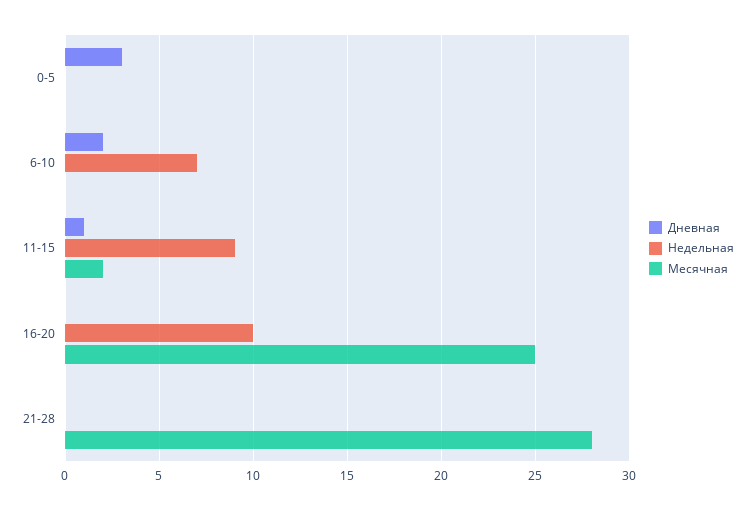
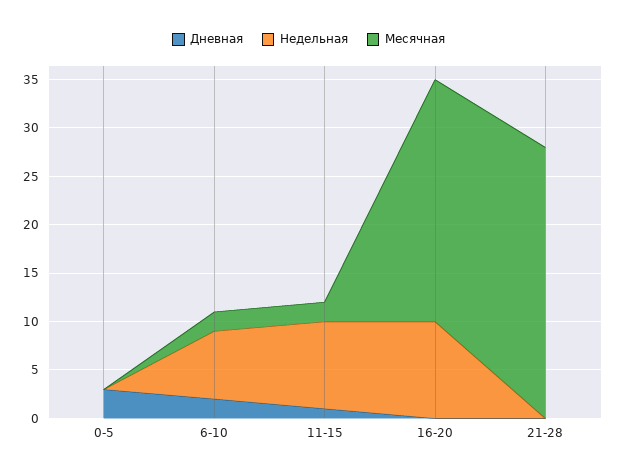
  {
    "Дневная": {
      "0-5": 3,
      "6-10": 2,
      "11-15": 1,
      "16-20": 0,
      "21-28": 0
    },
    "Недельная": {
      "0-5": 0,
      "6-10": 7,
      "11-15": 9,
      "16-20": 10,
      "21-28": 0
    },
    "Месячная": {
      "0-5": 0,
-     "6-10": 0,
+     "6-10": 2,
      "11-15": 2,
      "16-20": 25,
      "21-28": 28
    }
  }

